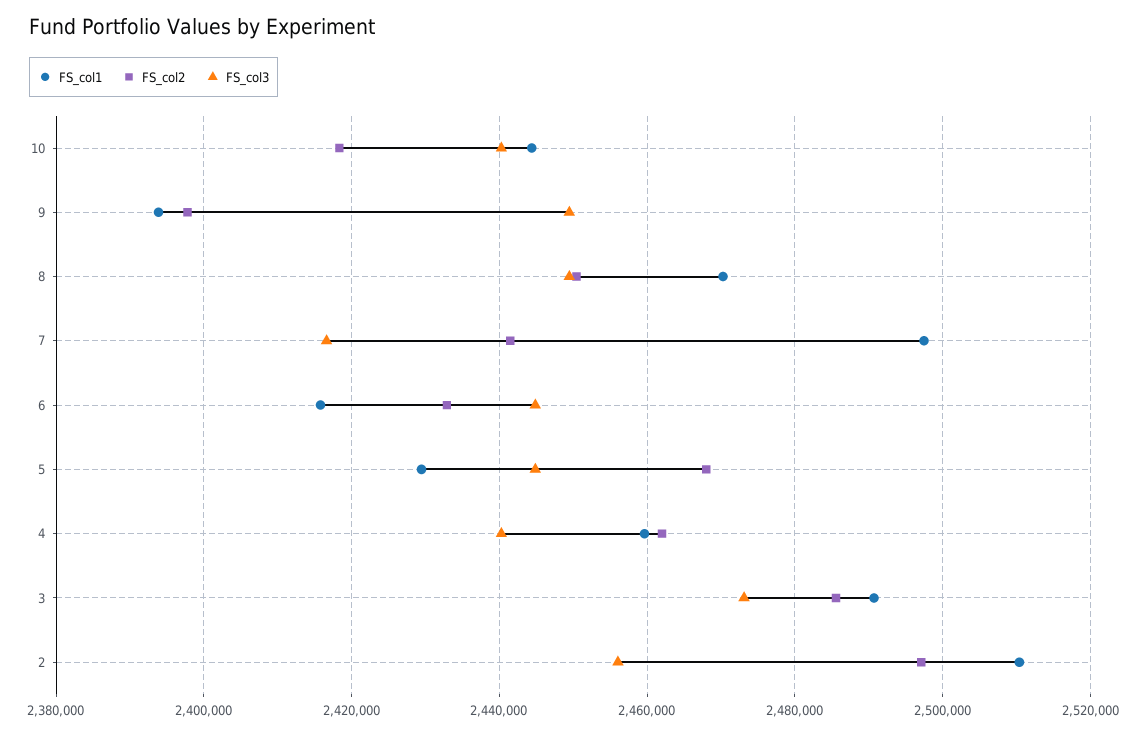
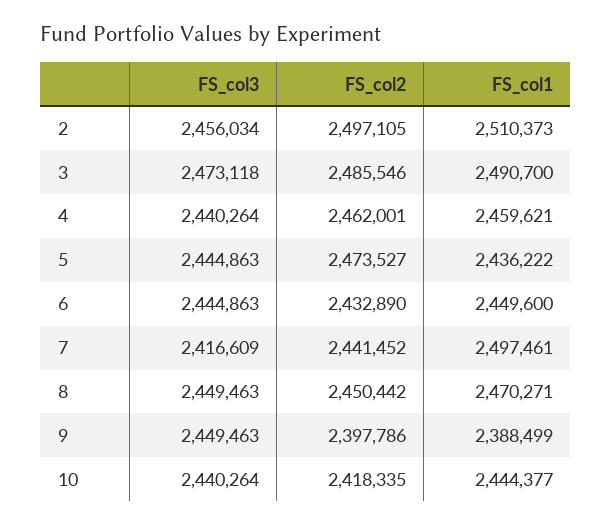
  {
    "FS_col1": {
      "10": 2444377,
-     "9": 2394000,
+     "9": 2388499,
      "8": 2470271,
      "7": 2497461,
-     "6": 2416000,
+     "6": 2449600,
-     "5": 2430000,
+     "5": 2436222,
      "4": 2459621,
      "3": 2490700,
      "2": 2510373
    },
    "FS_col2": {
      "10": 2418335,
      "9": 2397786,
      "8": 2450442,
      "7": 2441452,
      "6": 2432890,
-     "5": 2468000,
+     "5": 2473527,
      "4": 2462001,
      "3": 2485546,
      "2": 2497105
    },
    "FS_col3": {
      "10": 2440264,
      "9": 2449463,
      "8": 2449463,
      "7": 2416609,
      "6": 2444863,
      "5": 2444863,
      "4": 2440264,
      "3": 2473118,
      "2": 2456034
    }
  }

